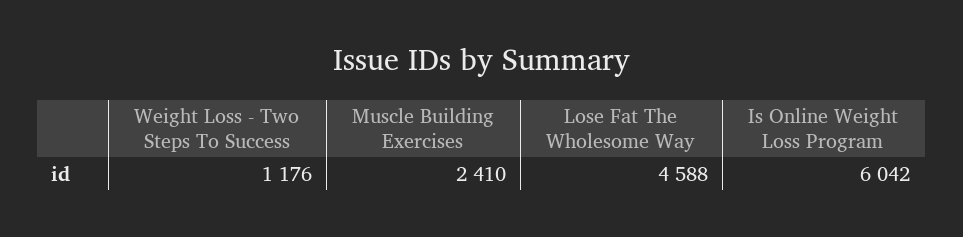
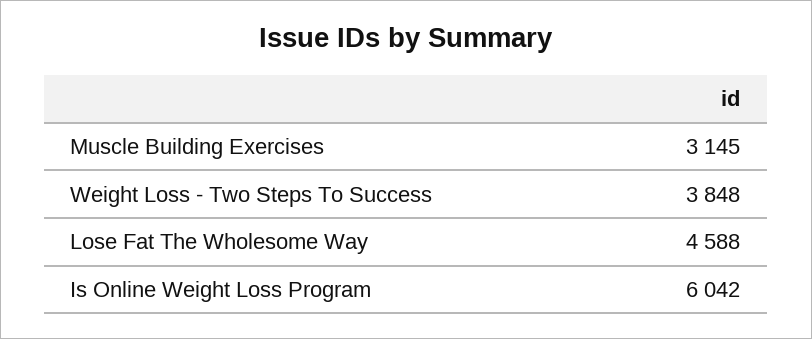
  {
-   "Weight Loss - Two Steps To Success": 1176,
+   "Weight Loss - Two Steps To Success": 3848,
-   "Muscle Building Exercises": 2410,
+   "Muscle Building Exercises": 3145,
    "Lose Fat The Wholesome Way": 4588,
    "Is Online Weight Loss Program": 6042
  }

